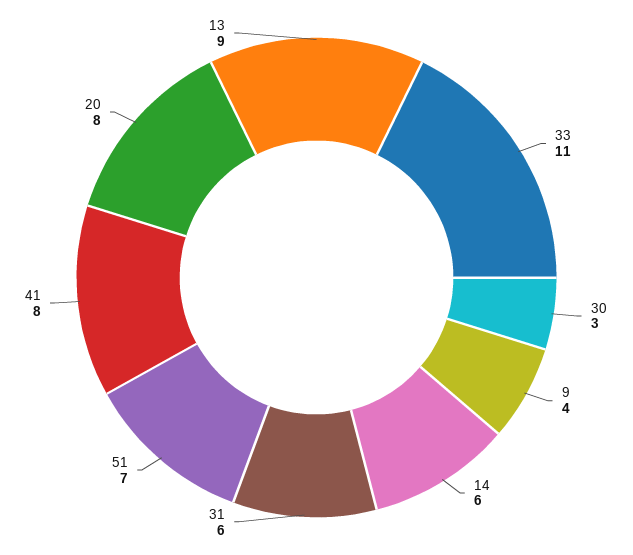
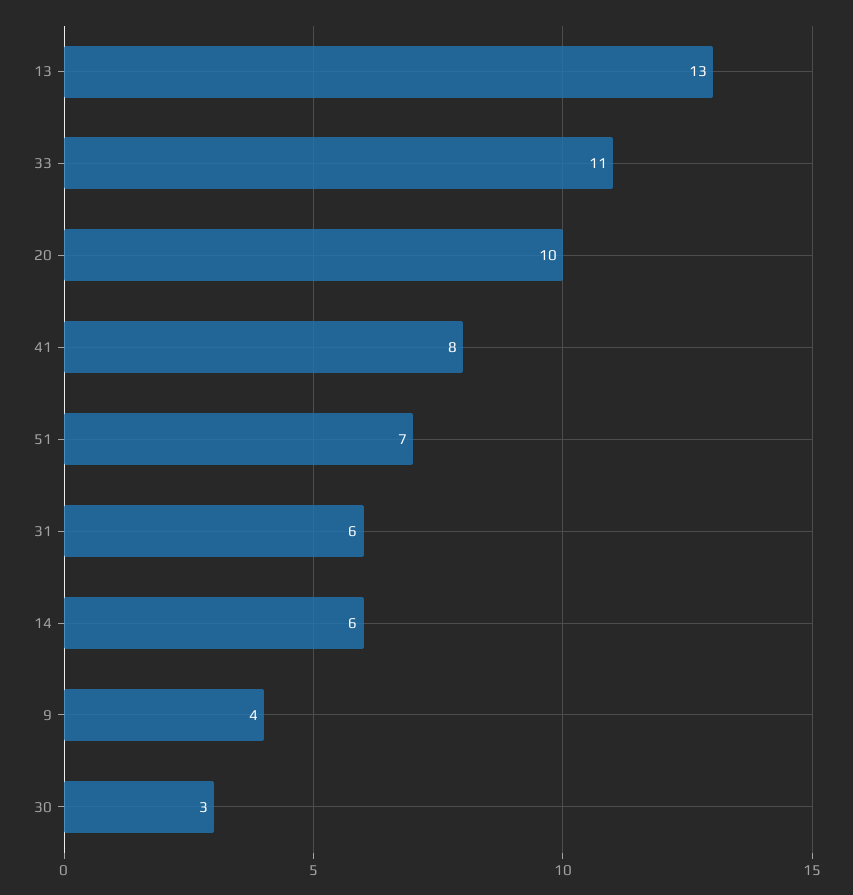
  {
    "33": 11,
    "30": 3,
    "9": 4,
    "14": 6,
    "31": 6,
    "51": 7,
    "41": 8,
-   "20": 8,
+   "20": 10,
-   "13": 9
+   "13": 13
  }

